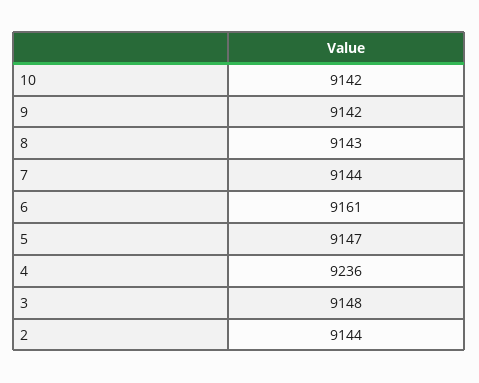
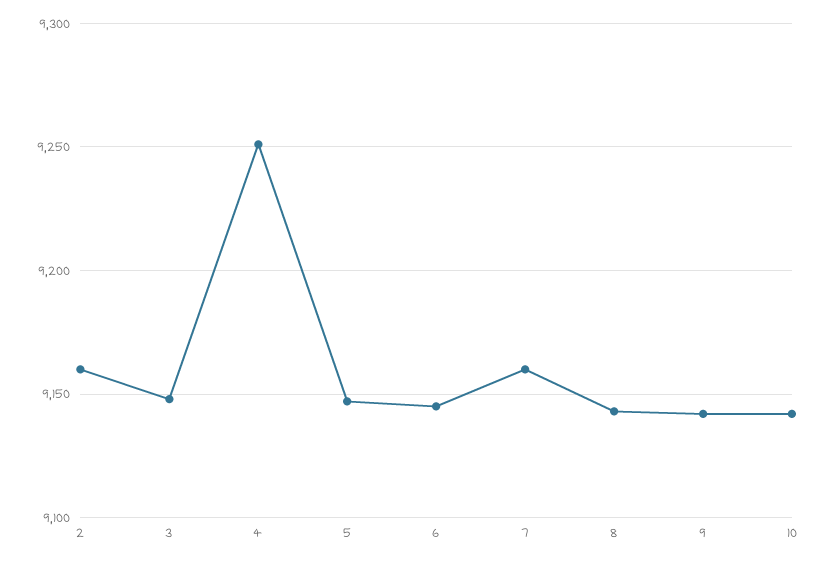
  {
    "10": 9142,
    "9": 9142,
    "8": 9143,
-   "7": 9144,
+   "7": 9160,
-   "6": 9161,
+   "6": 9145,
    "5": 9147,
-   "4": 9236,
+   "4": 9250,
    "3": 9148,
-   "2": 9144
+   "2": 9160
  }

